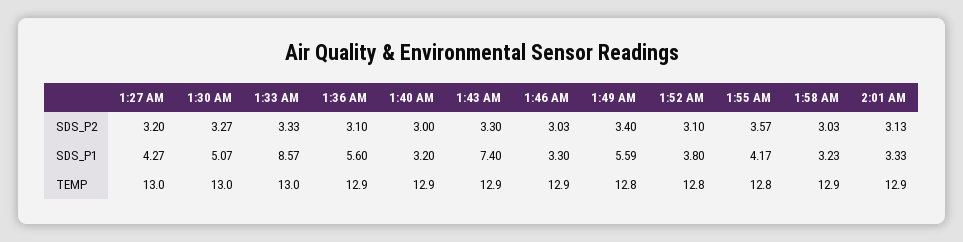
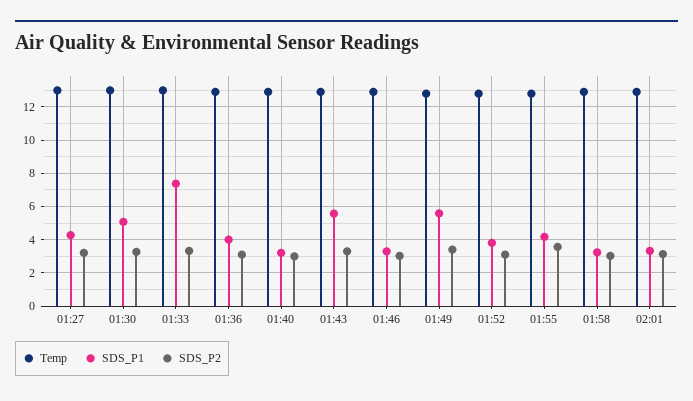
  {
    "SDS_P2": {
      "1:27 AM": 3.2,
      "1:30 AM": 3.27,
      "1:33 AM": 3.33,
      "1:36 AM": 3.1,
      "1:40 AM": 3,
      "1:43 AM": 3.3,
      "1:46 AM": 3.03,
      "1:49 AM": 3.4,
      "1:52 AM": 3.1,
      "1:55 AM": 3.57,
      "1:58 AM": 3.03,
      "2:01 AM": 3.13
    },
    "SDS_P1": {
      "1:27 AM": 4.27,
      "1:30 AM": 5.07,
-     "1:33 AM": 8.57,
+     "1:33 AM": 7.5,
-     "1:36 AM": 5.6,
+     "1:36 AM": 4,
      "1:40 AM": 3.2,
-     "1:43 AM": 7.4,
+     "1:43 AM": 5.5,
      "1:46 AM": 3.3,
      "1:49 AM": 5.59,
      "1:52 AM": 3.8,
      "1:55 AM": 4.17,
      "1:58 AM": 3.23,
      "2:01 AM": 3.33
    },
    "TEMP": {
      "1:27 AM": 13,
      "1:30 AM": 13,
      "1:33 AM": 13,
      "1:36 AM": 12.9,
      "1:40 AM": 12.9,
      "1:43 AM": 12.9,
      "1:46 AM": 12.9,
      "1:49 AM": 12.8,
      "1:52 AM": 12.8,
      "1:55 AM": 12.8,
      "1:58 AM": 12.9,
      "2:01 AM": 12.9
    }
  }

